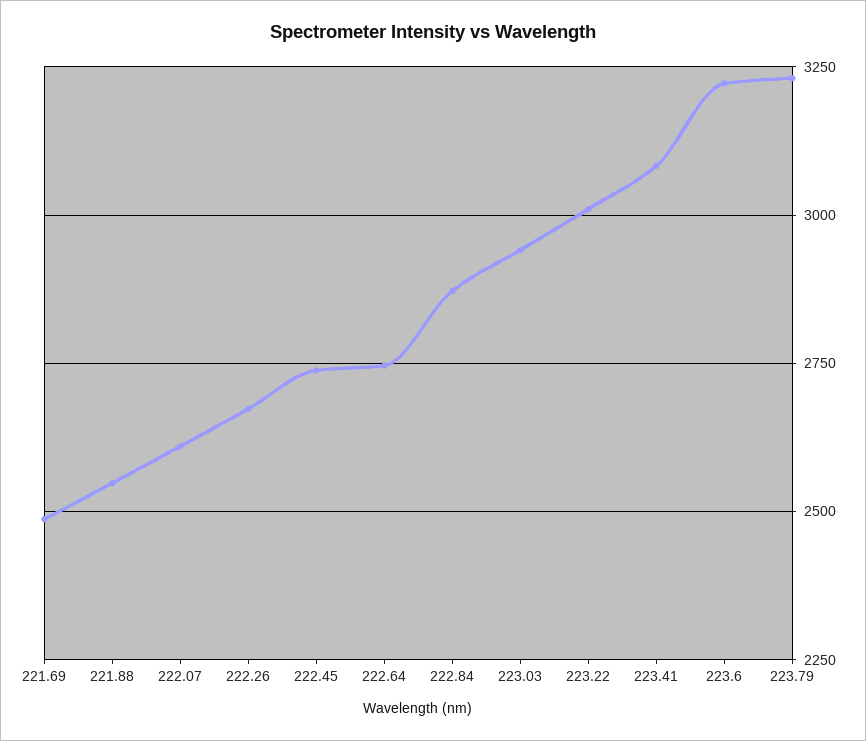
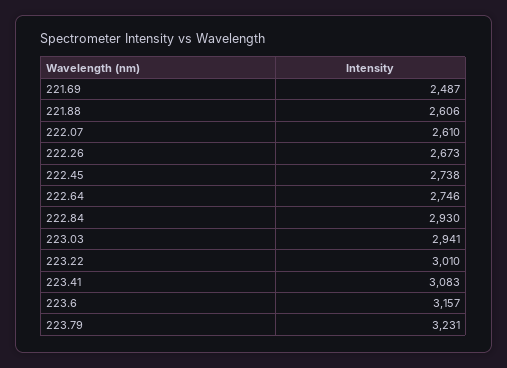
  {
    "221.69": 2487,
-   "221.88": 2550,
+   "221.88": 2606,
    "222.07": 2610,
    "222.26": 2673,
    "222.45": 2738,
    "222.64": 2746,
-   "222.84": 2875,
+   "222.84": 2930,
    "223.03": 2941,
    "223.22": 3010,
    "223.41": 3083,
-   "223.6": 3225,
+   "223.6": 3157,
    "223.79": 3231
  }

